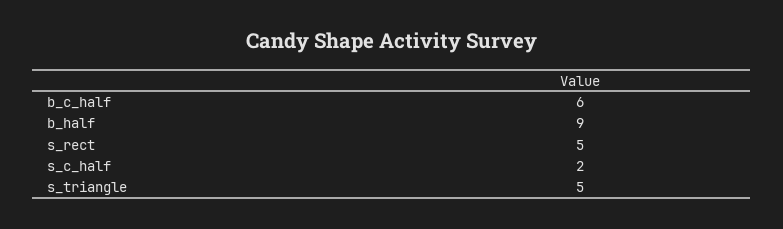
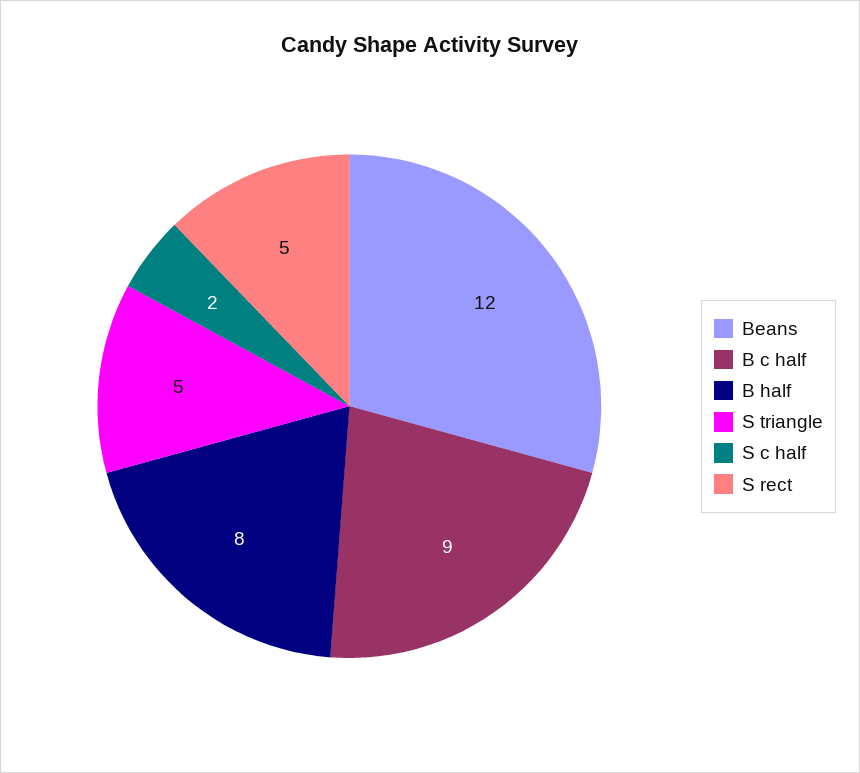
  {
-   "b_c_half": 6,
+   "b_c_half": 9,
-   "b_half": 9,
+   "b_half": 8,
    "s_rect": 5,
    "s_c_half": 2,
-   "s_triangle": 5
+   "s_triangle": 5,
+   "Beans": 12
  }

